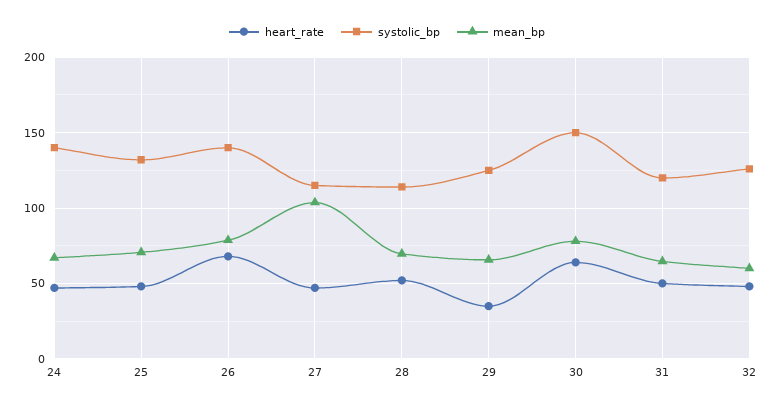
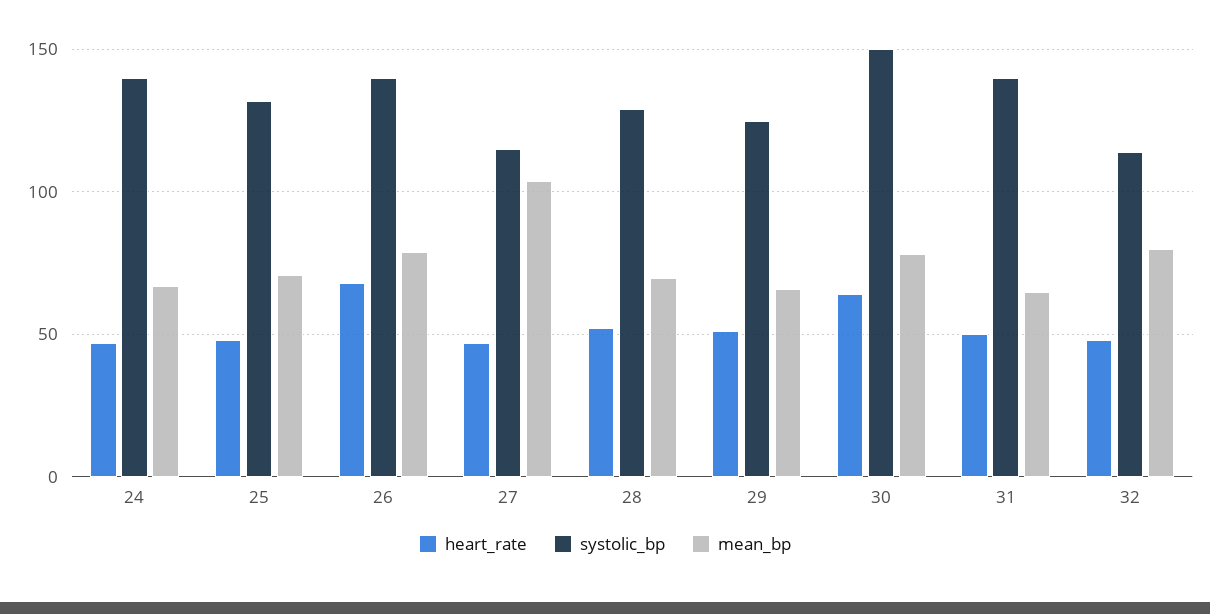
  {
    "heart_rate": {
      "24": 45,
      "25": 50,
      "26": 70,
      "27": 45,
      "28": 50,
-     "29": 35,
+     "29": 50,
      "30": 65,
      "31": 50,
      "32": 50
    },
    "systolic_bp": {
      "24": 140,
      "25": 130,
      "26": 140,
      "27": 115,
-     "28": 115,
+     "28": 130,
      "29": 125,
      "30": 150,
-     "31": 120,
+     "31": 140,
-     "32": 125
+     "32": 115
    },
    "mean_bp": {
      "24": 65,
      "25": 70,
      "26": 80,
      "27": 105,
      "28": 70,
      "29": 65,
      "30": 80,
      "31": 65,
-     "32": 60
+     "32": 80
    }
  }

